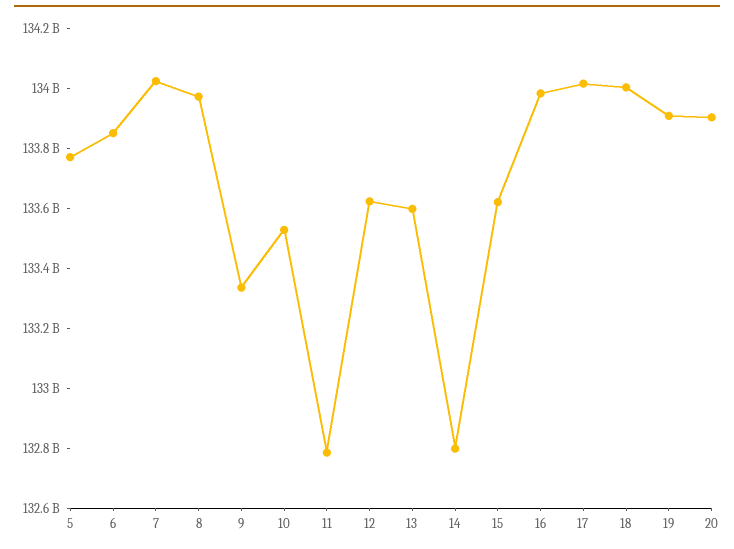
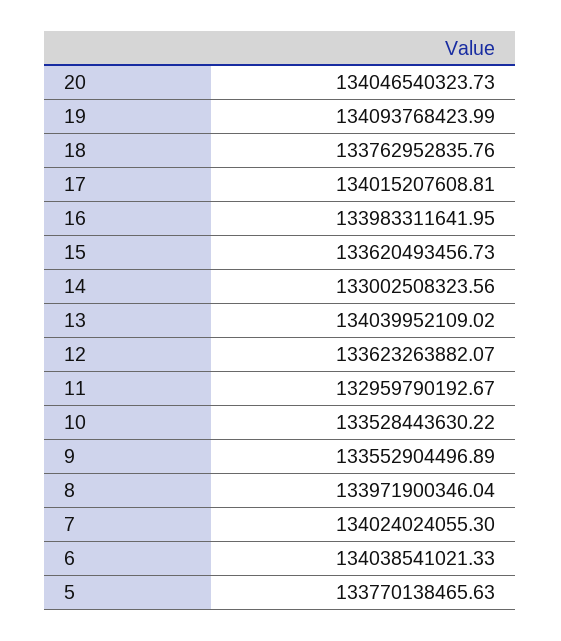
  {
    "5": 133770138465.63,
-   "6": 133850000000,
+   "6": 134038541021.33,
    "7": 134024024055.3,
    "8": 133971900346.04,
-   "9": 133350000000,
+   "9": 133552904496.89,
    "10": 133528443630.22,
-   "11": 132800000000,
+   "11": 132959790192.67,
    "12": 133623263882.07,
-   "13": 133600000000,
+   "13": 134039952109.02,
-   "14": 132800000000,
+   "14": 133002508323.56,
    "15": 133620493456.73,
    "16": 133983311641.95,
    "17": 134015207608.81,
-   "18": 134000000000,
+   "18": 133762952835.76,
-   "19": 133900000000,
+   "19": 134093768423.99,
-   "20": 133900000000
+   "20": 134046540323.73
  }

